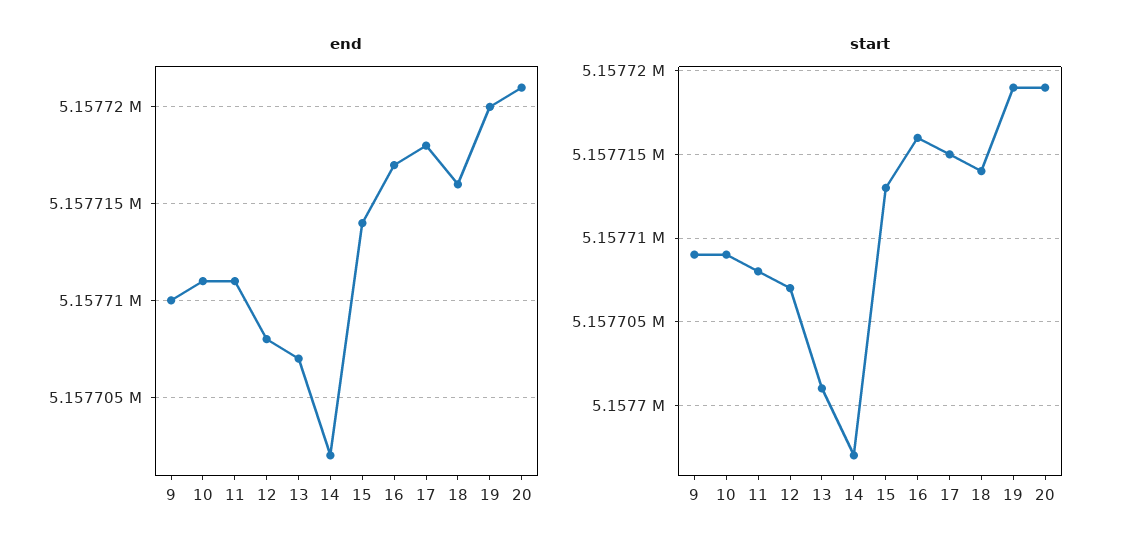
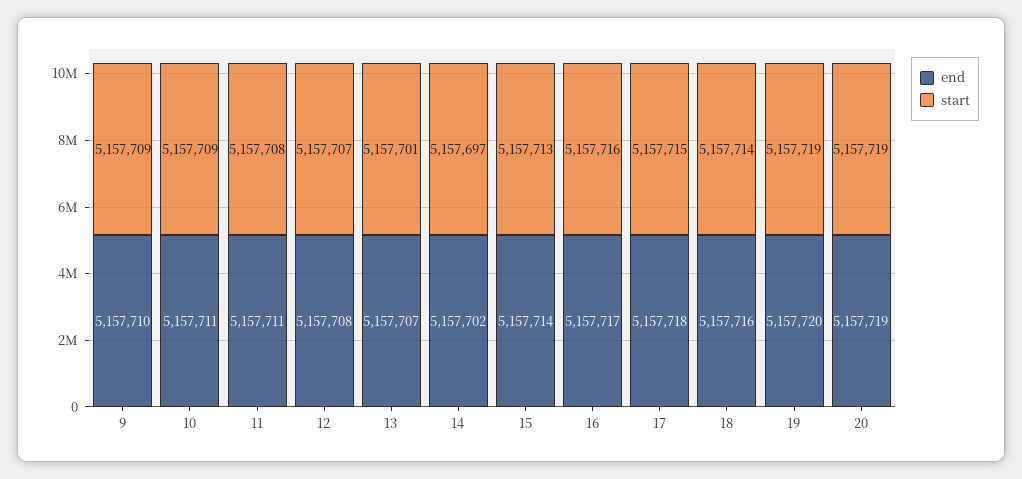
  {
    "end": {
      "9": 5157710,
      "10": 5157711,
      "11": 5157711,
      "12": 5157708,
      "13": 5157707,
      "14": 5157702,
      "15": 5157714,
      "16": 5157717,
      "17": 5157718,
      "18": 5157716,
      "19": 5157720,
-     "20": 5157721
+     "20": 5157719
    },
    "start": {
      "9": 5157709,
      "10": 5157709,
      "11": 5157708,
      "12": 5157707,
      "13": 5157701,
      "14": 5157697,
      "15": 5157713,
      "16": 5157716,
      "17": 5157715,
      "18": 5157714,
      "19": 5157719,
      "20": 5157719
    }
  }

